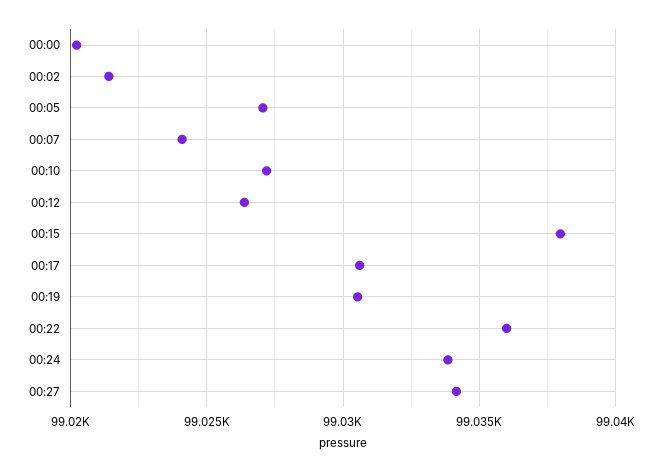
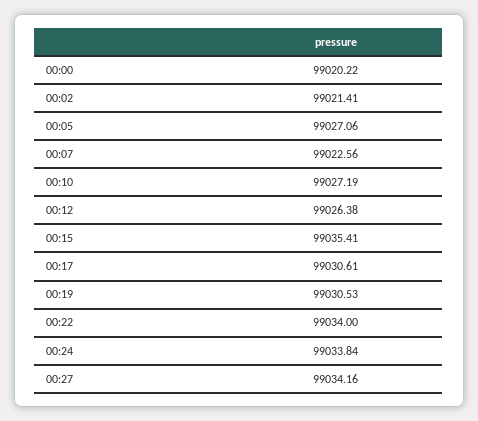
  {
    "00:00": 99020.22,
    "00:02": 99021.41,
    "00:05": 99027.06,
-   "00:07": 99024,
+   "00:07": 99022.56,
    "00:10": 99027.19,
    "00:12": 99026.38,
-   "00:15": 99038,
+   "00:15": 99035.41,
    "00:17": 99030.61,
    "00:19": 99030.53,
-   "00:22": 99036,
+   "00:22": 99034,
    "00:24": 99033.84,
    "00:27": 99034.16
  }

